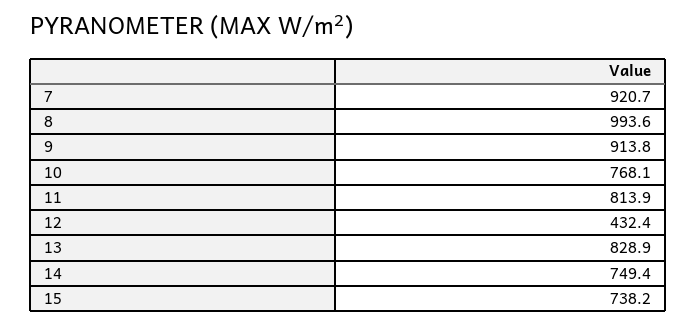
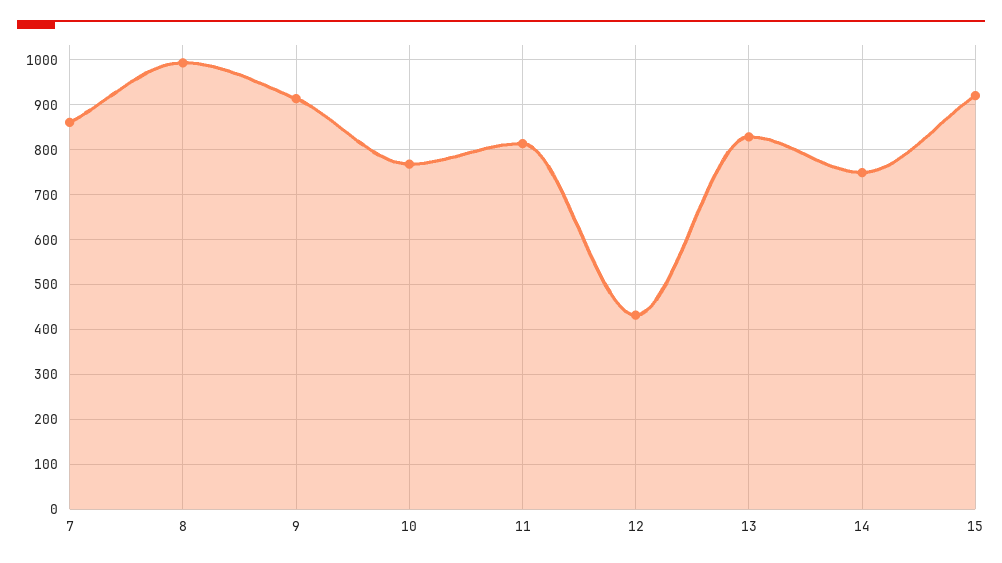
  {
-   "7": 920.7,
+   "7": 860,
    "8": 993.6,
    "9": 913.8,
    "10": 768.1,
    "11": 813.9,
    "12": 432.4,
    "13": 828.9,
    "14": 749.4,
-   "15": 738.2
+   "15": 920
  }

